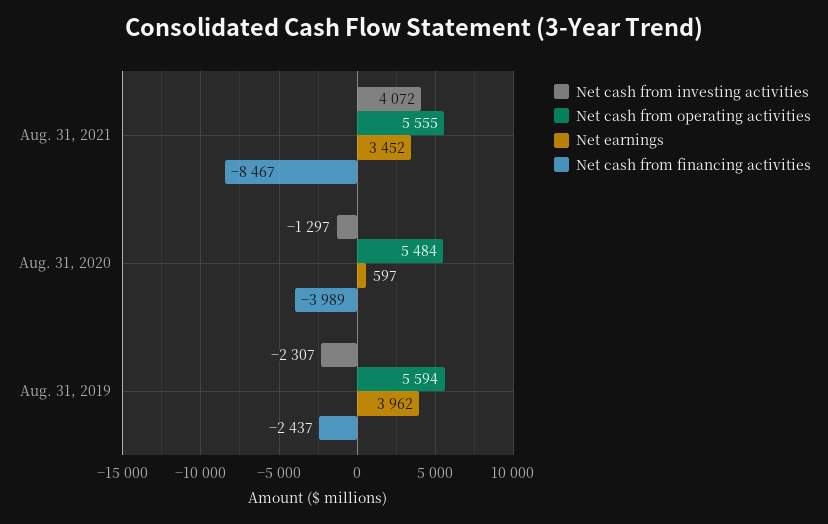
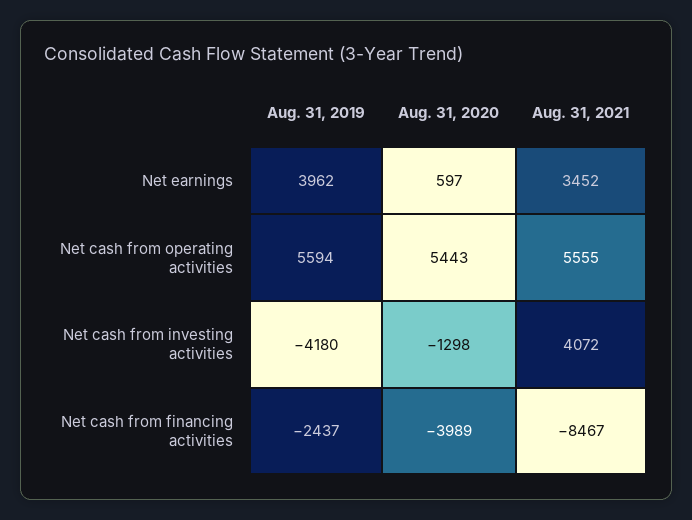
  {
    "Net cash from investing activities": {
      "Aug. 31, 2021": 4072,
-     "Aug. 31, 2020": -1297,
+     "Aug. 31, 2020": -1298,
-     "Aug. 31, 2019": -2307
+     "Aug. 31, 2019": -4180
    },
    "Net cash from operating activities": {
      "Aug. 31, 2021": 5555,
-     "Aug. 31, 2020": 5484,
+     "Aug. 31, 2020": 5443,
      "Aug. 31, 2019": 5594
    },
    "Net earnings": {
      "Aug. 31, 2021": 3452,
      "Aug. 31, 2020": 597,
      "Aug. 31, 2019": 3962
    },
    "Net cash from financing activities": {
      "Aug. 31, 2021": -8467,
      "Aug. 31, 2020": -3989,
      "Aug. 31, 2019": -2437
    }
  }

